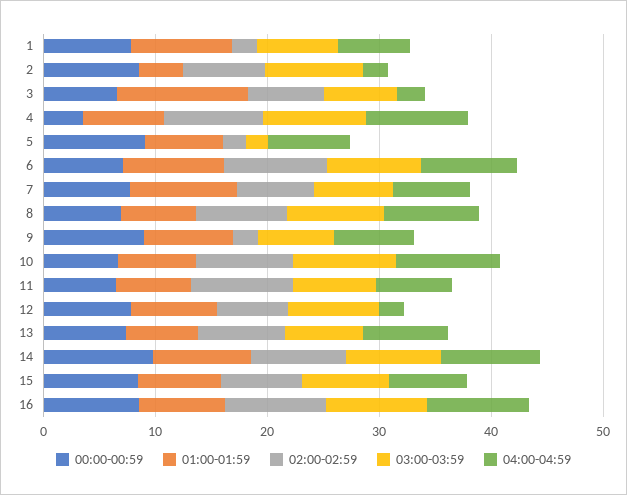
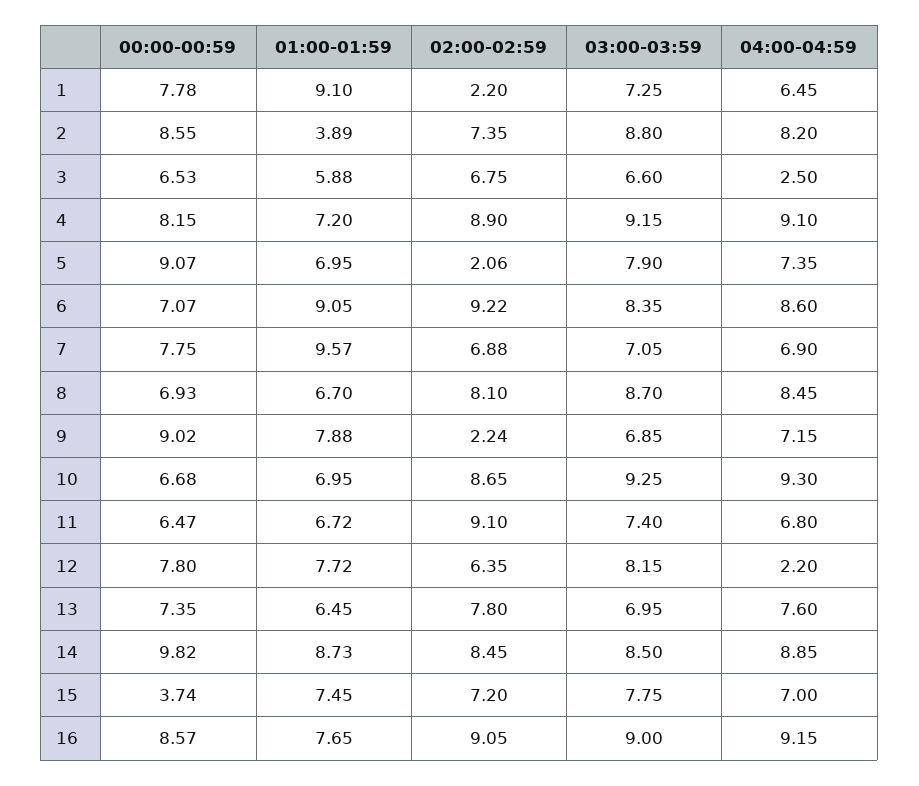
  {
    "00:00-00:59": {
      "1": 7.78,
      "2": 8.55,
      "3": 6.53,
-     "4": 4,
+     "4": 8.15,
      "5": 9.07,
      "6": 7.07,
      "7": 7.75,
      "8": 6.93,
      "9": 9.02,
      "10": 6.68,
      "11": 6.47,
      "12": 7.8,
      "13": 7.35,
      "14": 9.82,
-     "15": 8,
+     "15": 3.74,
      "16": 8.57
    },
    "01:00-01:59": {
      "1": 9.1,
      "2": 3.89,
-     "3": 12,
+     "3": 5.88,
      "4": 7.2,
      "5": 6.95,
      "6": 9.05,
      "7": 9.57,
      "8": 6.7,
      "9": 7.88,
      "10": 6.95,
      "11": 6.72,
      "12": 7.72,
      "13": 6.45,
      "14": 8.73,
      "15": 7.45,
      "16": 7.65
    },
    "02:00-02:59": {
      "1": 2.2,
      "2": 7.35,
      "3": 6.75,
      "4": 8.9,
      "5": 2.06,
      "6": 9.22,
      "7": 6.88,
      "8": 8.1,
      "9": 2.24,
      "10": 8.65,
      "11": 9.1,
      "12": 6.35,
      "13": 7.8,
      "14": 8.45,
      "15": 7.2,
      "16": 9.05
    },
    "03:00-03:59": {
      "1": 7.25,
      "2": 8.8,
      "3": 6.6,
      "4": 9.15,
-     "5": 2,
+     "5": 7.9,
      "6": 8.35,
      "7": 7.05,
      "8": 8.7,
      "9": 6.85,
      "10": 9.25,
      "11": 7.4,
      "12": 8.15,
      "13": 6.95,
      "14": 8.5,
      "15": 7.75,
      "16": 9
    },
    "04:00-04:59": {
      "1": 6.45,
-     "2": 2,
+     "2": 8.2,
      "3": 2.5,
      "4": 9.1,
      "5": 7.35,
      "6": 8.6,
      "7": 6.9,
      "8": 8.45,
      "9": 7.15,
      "10": 9.3,
      "11": 6.8,
      "12": 2.2,
      "13": 7.6,
      "14": 8.85,
      "15": 7,
      "16": 9.15
    }
  }

